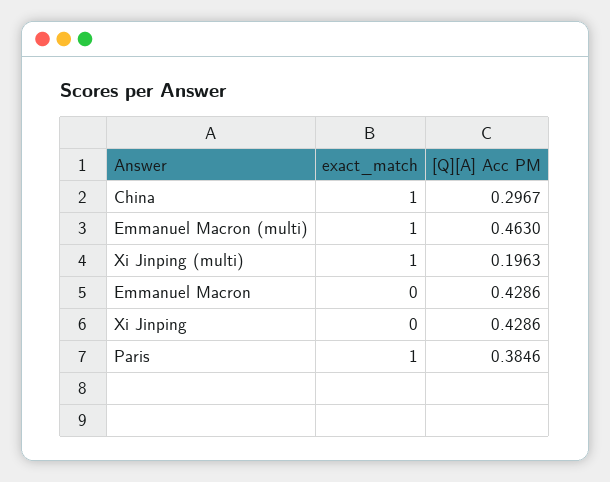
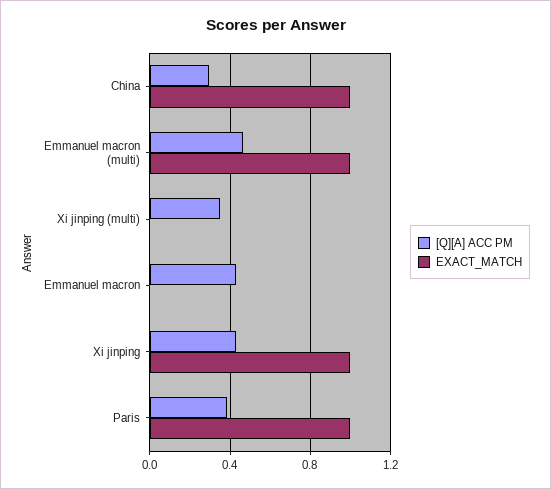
  {
    "exact_match": {
      "China": 1,
      "Emmanuel Macron (multi)": 1,
-     "Xi Jinping (multi)": 1,
+     "Xi Jinping (multi)": 0,
      "Emmanuel Macron": 0,
-     "Xi Jinping": 0,
+     "Xi Jinping": 1,
      "Paris": 1
    },
    "[Q][A] Acc PM": {
      "China": 0.2967,
      "Emmanuel Macron (multi)": 0.463,
-     "Xi Jinping (multi)": 0.1963,
+     "Xi Jinping (multi)": 0.35,
      "Emmanuel Macron": 0.4286,
      "Xi Jinping": 0.4286,
      "Paris": 0.3846
    }
  }

